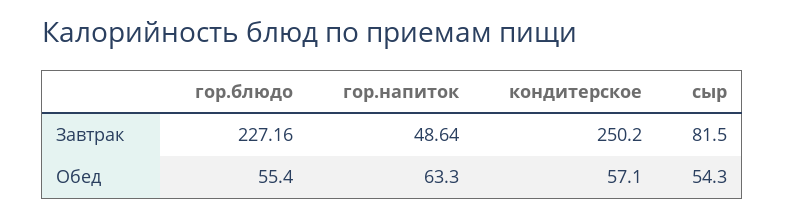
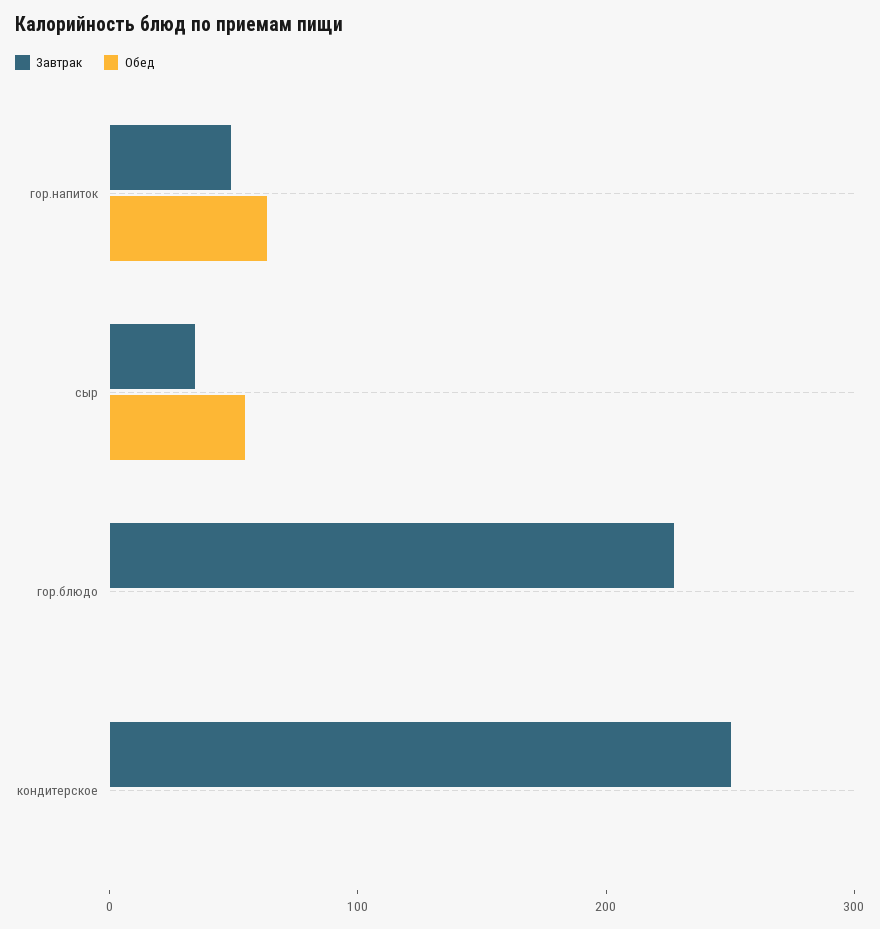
  {
    "Завтрак": {
      "гор.блюдо": 227.16,
      "гор.напиток": 48.64,
      "кондитерское": 250.2,
-     "сыр": 81.5
+     "сыр": 40
    },
    "Обед": {
-     "гор.блюдо": 55.4,
+     "гор.блюдо": 0,
      "гор.напиток": 63.3,
-     "кондитерское": 57.1,
+     "кондитерское": 0,
      "сыр": 54.3
    }
  }

